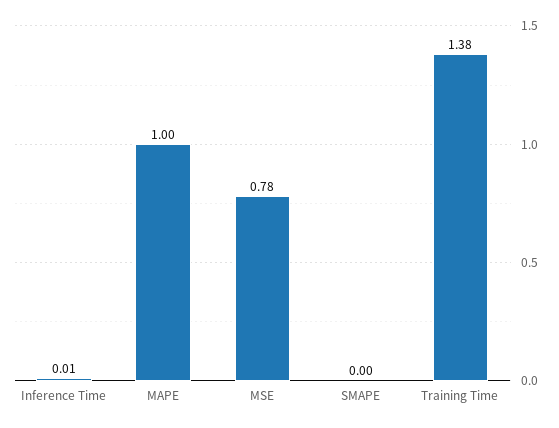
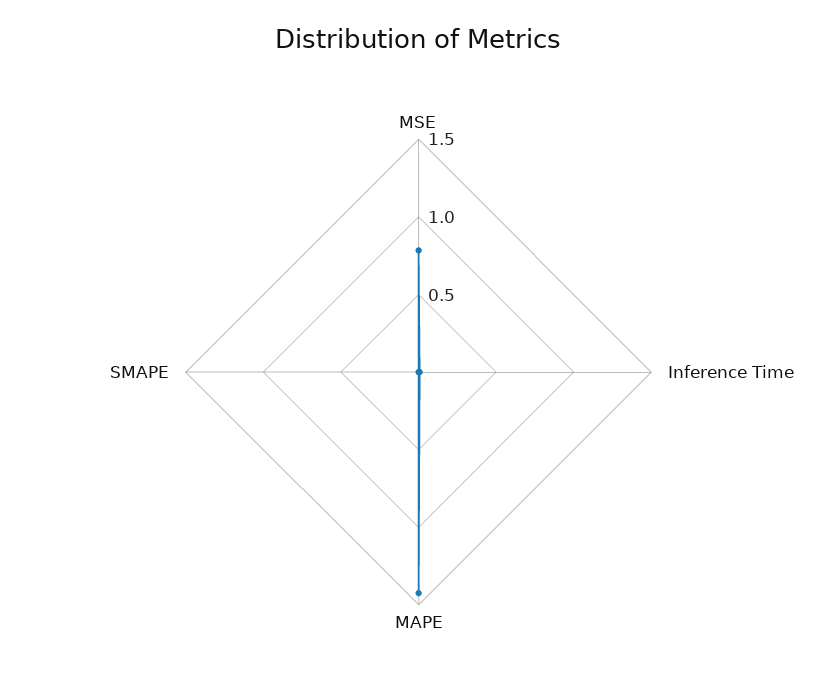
  {
    "Inference Time": 0.01,
-   "MAPE": 1,
+   "MAPE": 1.4,
    "MSE": 0.78,
-   "SMAPE": 0,
+   "SMAPE": 0
-   "Training Time": 1.38
  }

